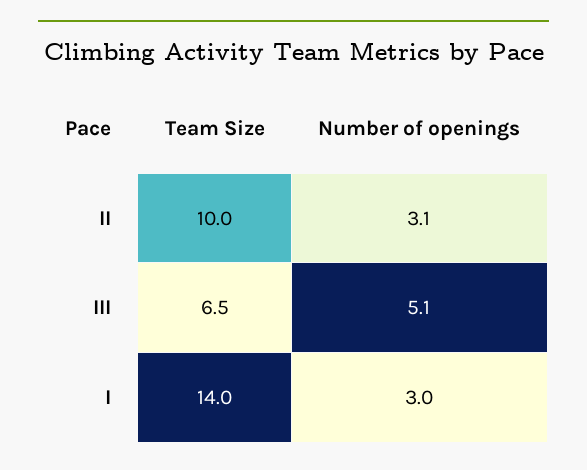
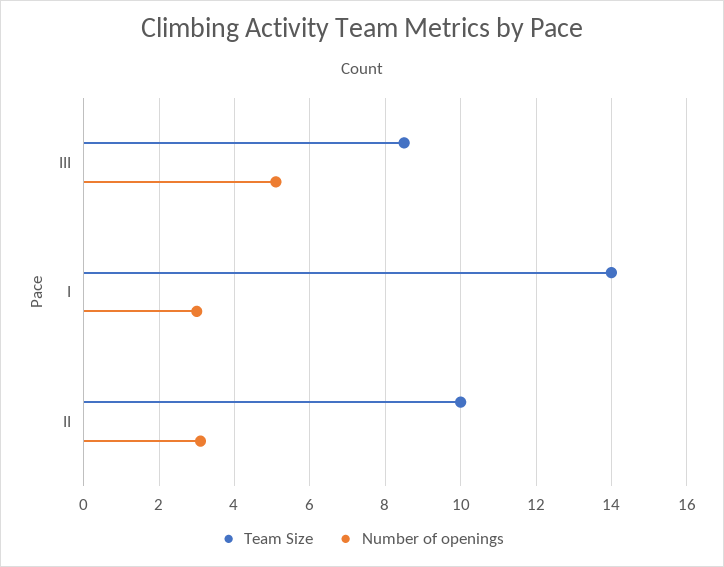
  {
    "Team Size": {
      "II": 10,
-     "III": 6.5,
+     "III": 8.5,
      "I": 14
    },
    "Number of openings": {
      "II": 3.1,
      "III": 5.1,
      "I": 3
    }
  }

